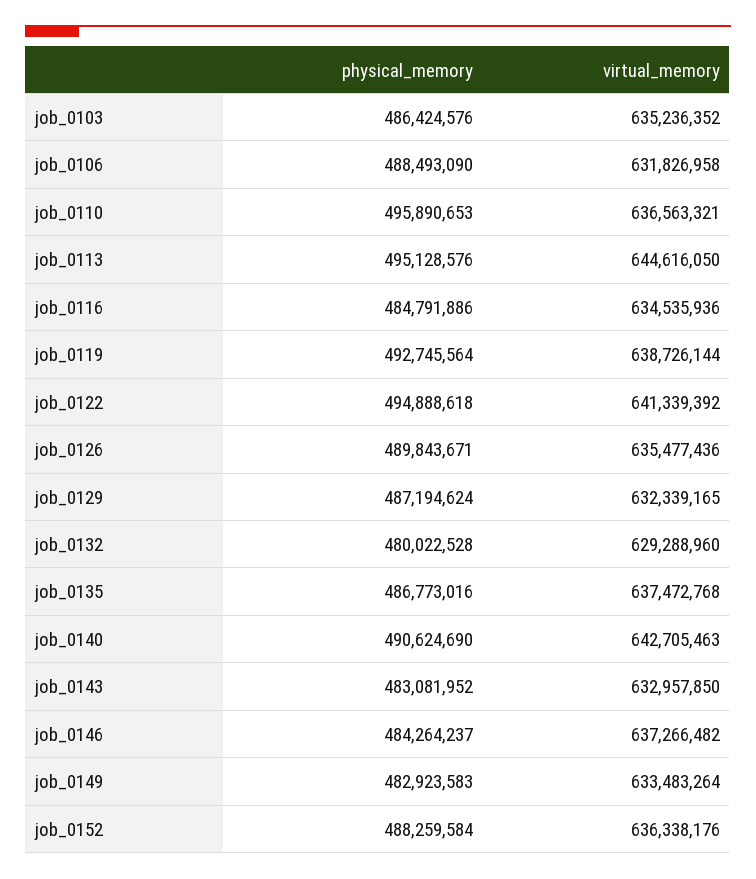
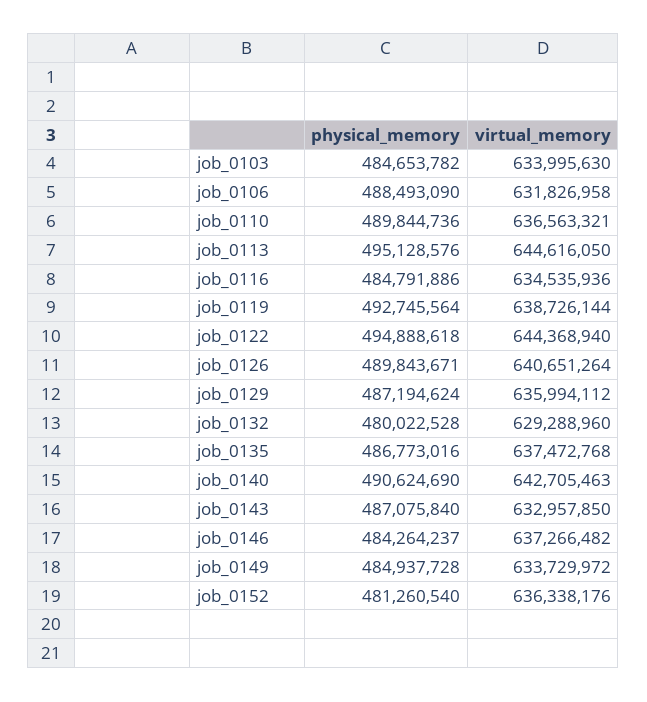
  {
    "physical_memory": {
-     "job_0103": 486424576,
+     "job_0103": 484653782,
      "job_0106": 488493090,
-     "job_0110": 495890653,
+     "job_0110": 489844736,
      "job_0113": 495128576,
      "job_0116": 484791886,
      "job_0119": 492745564,
      "job_0122": 494888618,
      "job_0126": 489843671,
      "job_0129": 487194624,
      "job_0132": 480022528,
      "job_0135": 486773016,
      "job_0140": 490624690,
-     "job_0143": 483081952,
+     "job_0143": 487075840,
      "job_0146": 484264237,
-     "job_0149": 482923583,
+     "job_0149": 484937728,
-     "job_0152": 488259584
+     "job_0152": 481260540
    },
    "virtual_memory": {
-     "job_0103": 635236352,
+     "job_0103": 633995630,
      "job_0106": 631826958,
      "job_0110": 636563321,
      "job_0113": 644616050,
      "job_0116": 634535936,
      "job_0119": 638726144,
-     "job_0122": 641339392,
+     "job_0122": 644368940,
-     "job_0126": 635477436,
+     "job_0126": 640651264,
-     "job_0129": 632339165,
+     "job_0129": 635994112,
      "job_0132": 629288960,
      "job_0135": 637472768,
      "job_0140": 642705463,
      "job_0143": 632957850,
      "job_0146": 637266482,
-     "job_0149": 633483264,
+     "job_0149": 633729972,
      "job_0152": 636338176
    }
  }

